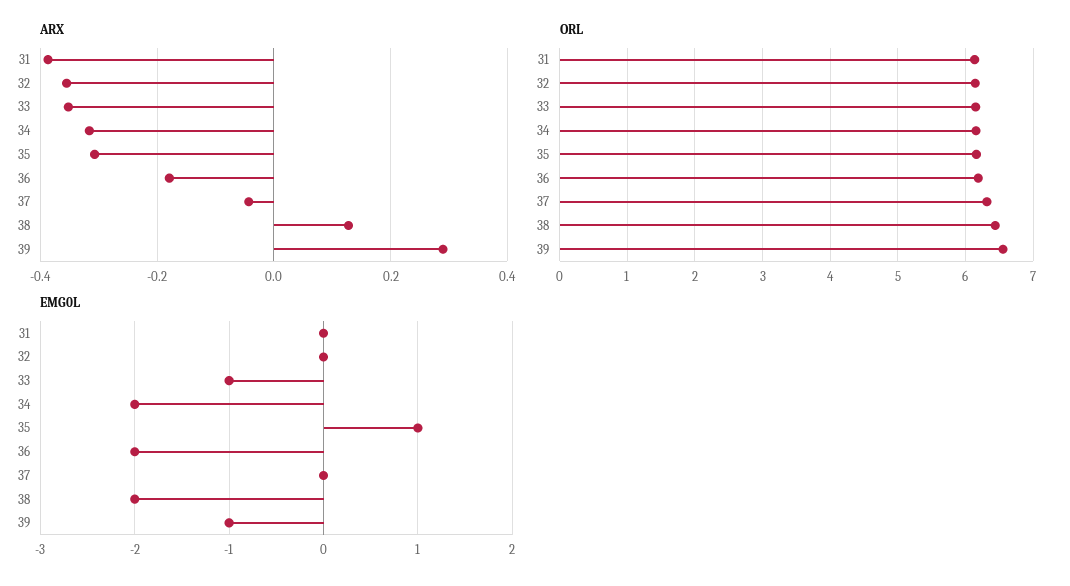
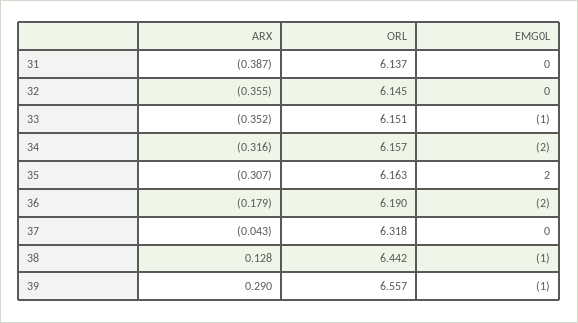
  {
    "ARX": {
      "31": -0.387,
      "32": -0.355,
      "33": -0.352,
      "34": -0.316,
      "35": -0.307,
      "36": -0.179,
      "37": -0.043,
      "38": 0.128,
      "39": 0.29
    },
    "ORL": {
      "31": 6.137,
      "32": 6.145,
      "33": 6.151,
      "34": 6.157,
      "35": 6.163,
      "36": 6.19,
      "37": 6.318,
      "38": 6.442,
      "39": 6.557
    },
    "EMG0L": {
      "31": 0,
      "32": 0,
      "33": -1,
      "34": -2,
-     "35": 1,
+     "35": 2,
      "36": -2,
      "37": 0,
-     "38": -2,
+     "38": -1,
      "39": -1
    }
  }

